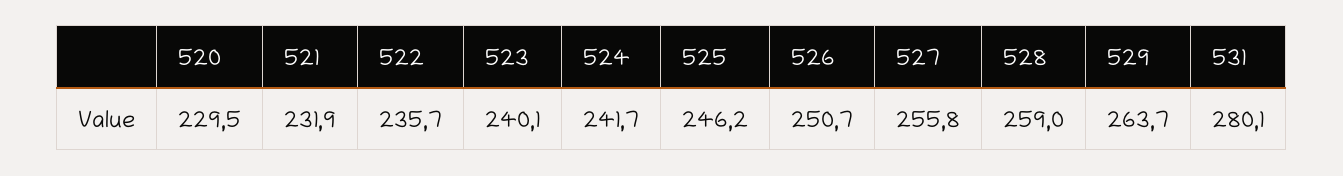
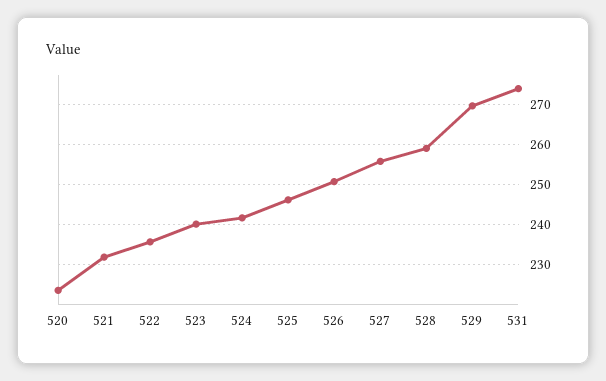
  {
-   "520": 229.5,
+   "520": 224,
    "521": 231.9,
    "522": 235.7,
    "523": 240.1,
    "524": 241.7,
    "525": 246.2,
    "526": 250.7,
    "527": 255.8,
    "528": 259,
-   "529": 263.7,
+   "529": 270,
-   "531": 280.1
+   "531": 274
  }

